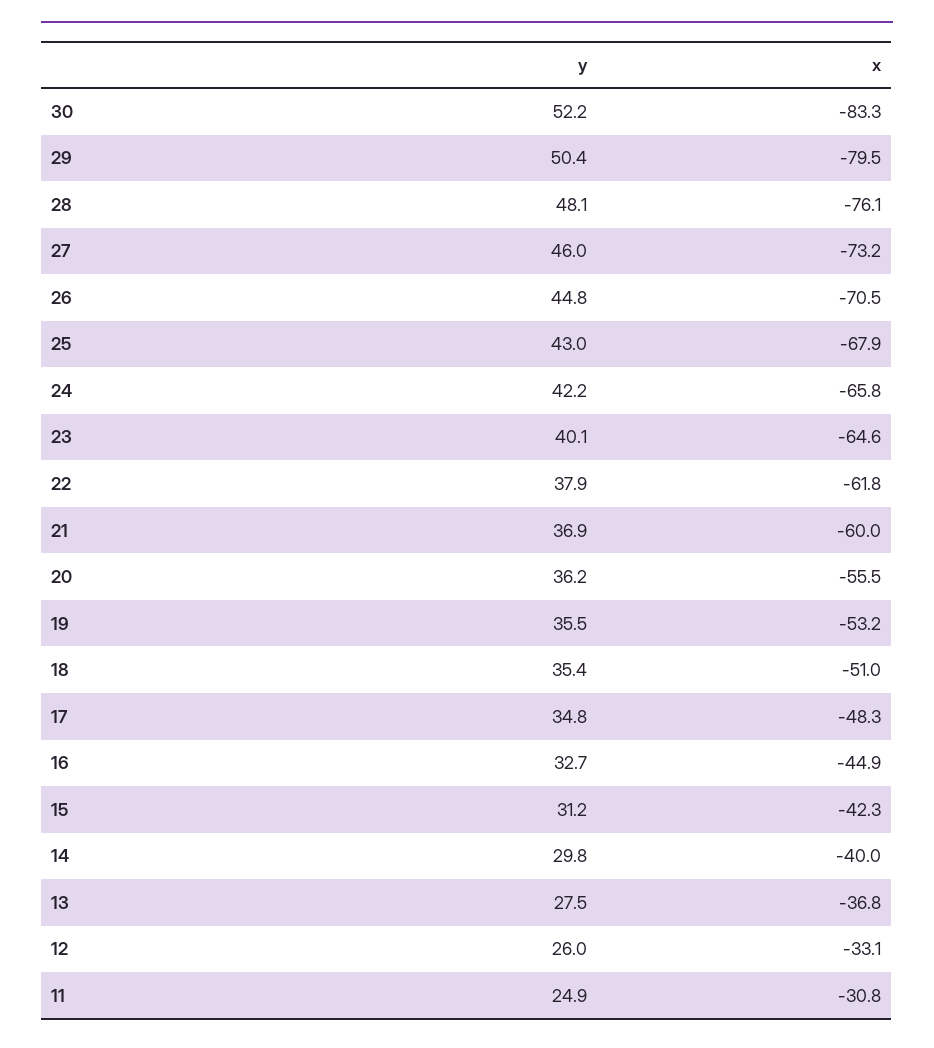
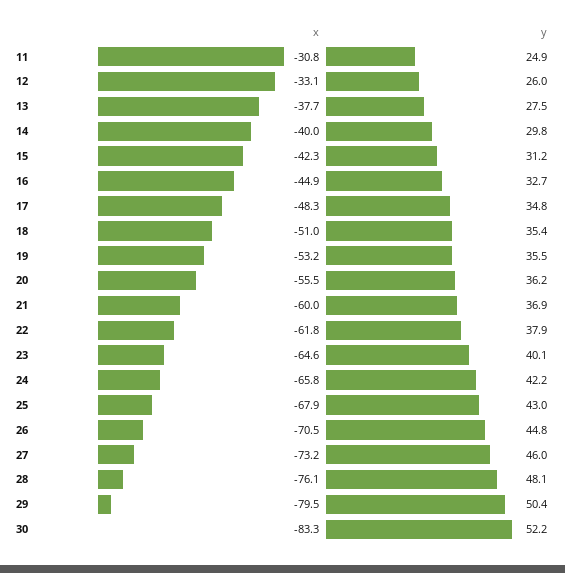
  {
    "y": {
      "30": 52.2,
      "29": 50.4,
      "28": 48.1,
      "27": 46,
      "26": 44.8,
      "25": 43,
      "24": 42.2,
      "23": 40.1,
      "22": 37.9,
      "21": 36.9,
      "20": 36.2,
      "19": 35.5,
      "18": 35.4,
      "17": 34.8,
      "16": 32.7,
      "15": 31.2,
      "14": 29.8,
      "13": 27.5,
      "12": 26,
      "11": 24.9
    },
    "x": {
      "30": -83.3,
      "29": -79.5,
      "28": -76.1,
      "27": -73.2,
      "26": -70.5,
      "25": -67.9,
      "24": -65.8,
      "23": -64.6,
      "22": -61.8,
      "21": -60,
      "20": -55.5,
      "19": -53.2,
      "18": -51,
      "17": -48.3,
      "16": -44.9,
      "15": -42.3,
      "14": -40,
-     "13": -36.8,
+     "13": -37.7,
      "12": -33.1,
      "11": -30.8
    }
  }

